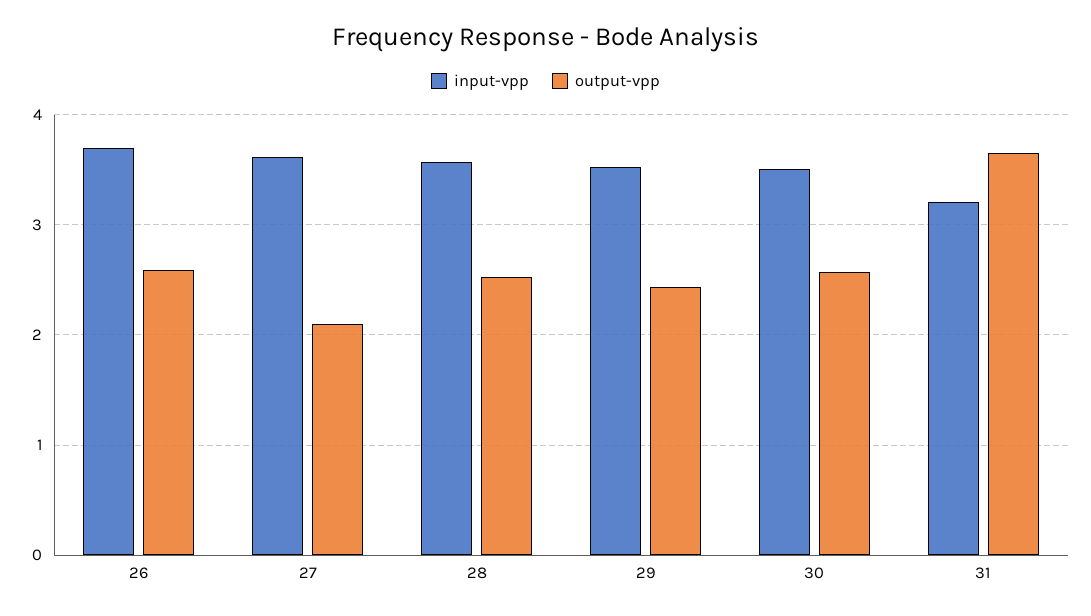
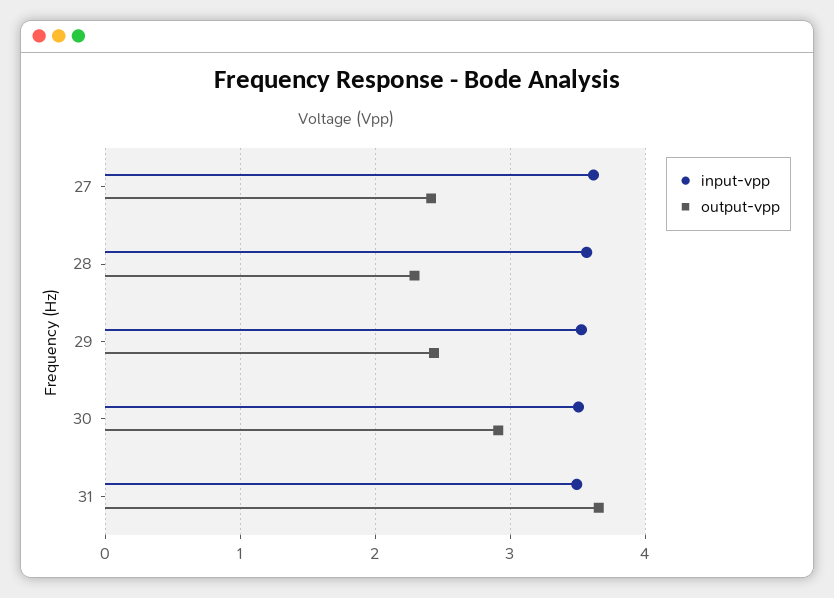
  {
    "input-vpp": {
-     "26": 3.7,
      "27": 3.6,
      "28": 3.6,
      "29": 3.5,
      "30": 3.5,
-     "31": 3.2
+     "31": 3.5
    },
    "output-vpp": {
-     "26": 2.6,
-     "27": 2.1,
+     "27": 2.4,
-     "28": 2.5,
+     "28": 2.3,
      "29": 2.4,
-     "30": 2.6,
+     "30": 2.9,
      "31": 3.7
    }
  }

